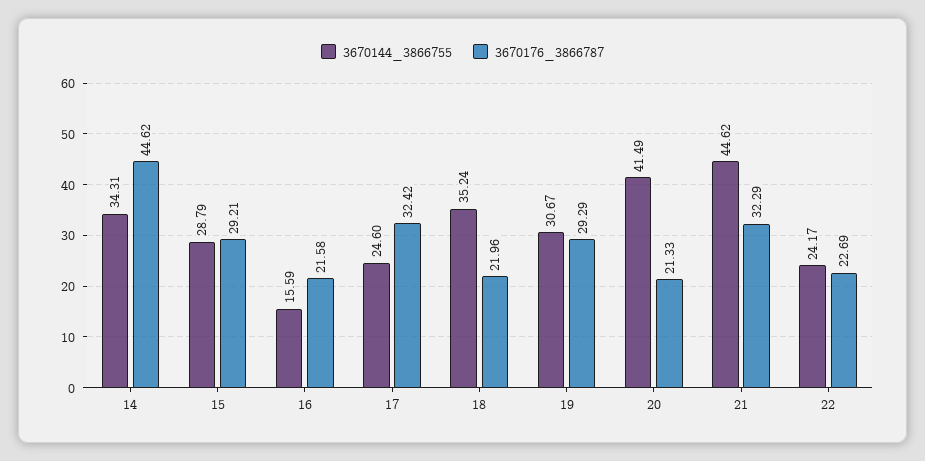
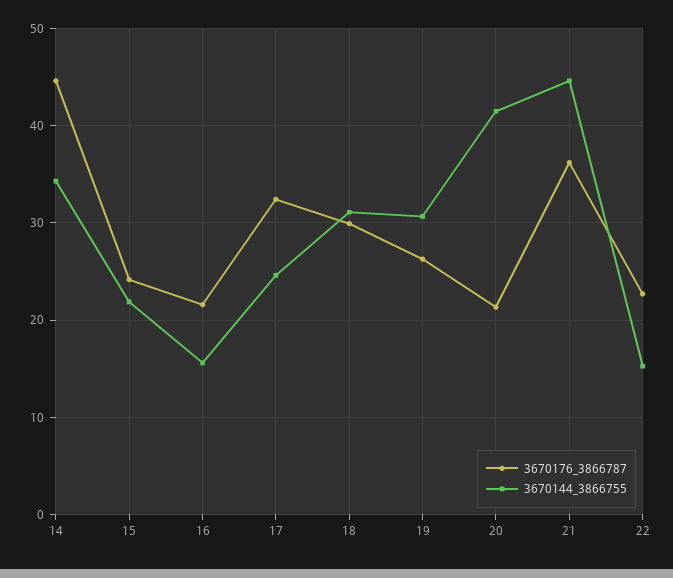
  {
    "3670144_3866755": {
      "14": 34.31,
-     "15": 28.79,
+     "15": 22,
      "16": 15.59,
      "17": 24.6,
-     "18": 35.24,
+     "18": 31,
      "19": 30.67,
      "20": 41.49,
      "21": 44.62,
-     "22": 24.17
+     "22": 15
    },
    "3670176_3866787": {
      "14": 44.62,
-     "15": 29.21,
+     "15": 24,
      "16": 21.58,
      "17": 32.42,
-     "18": 21.96,
+     "18": 30,
-     "19": 29.29,
+     "19": 26,
      "20": 21.33,
-     "21": 32.29,
+     "21": 36,
      "22": 22.69
    }
  }

